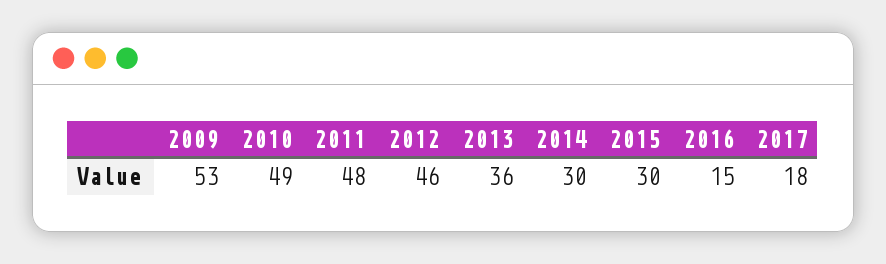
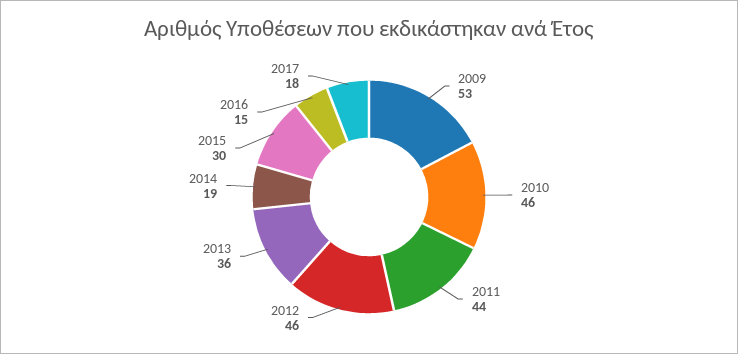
  {
    "2009": 53,
-   "2010": 49,
+   "2010": 46,
-   "2011": 48,
+   "2011": 44,
    "2012": 46,
    "2013": 36,
-   "2014": 30,
+   "2014": 19,
    "2015": 30,
    "2016": 15,
    "2017": 18
  }

